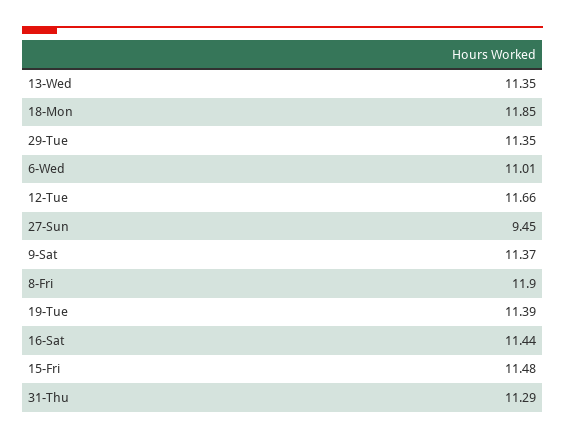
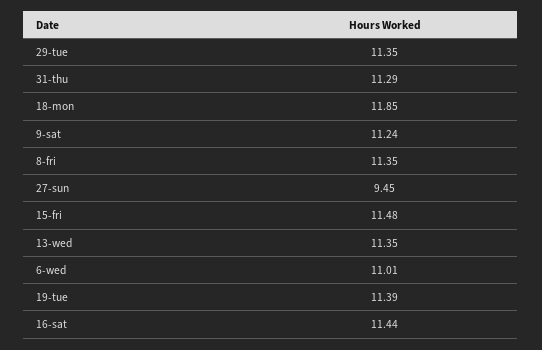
  {
    "13-Wed": 11.35,
    "18-Mon": 11.85,
    "29-Tue": 11.35,
    "6-Wed": 11.01,
-   "12-Tue": 11.66,
    "27-Sun": 9.45,
-   "9-Sat": 11.37,
+   "9-Sat": 11.24,
-   "8-Fri": 11.9,
+   "8-Fri": 11.35,
    "19-Tue": 11.39,
    "16-Sat": 11.44,
    "15-Fri": 11.48,
    "31-Thu": 11.29
  }

